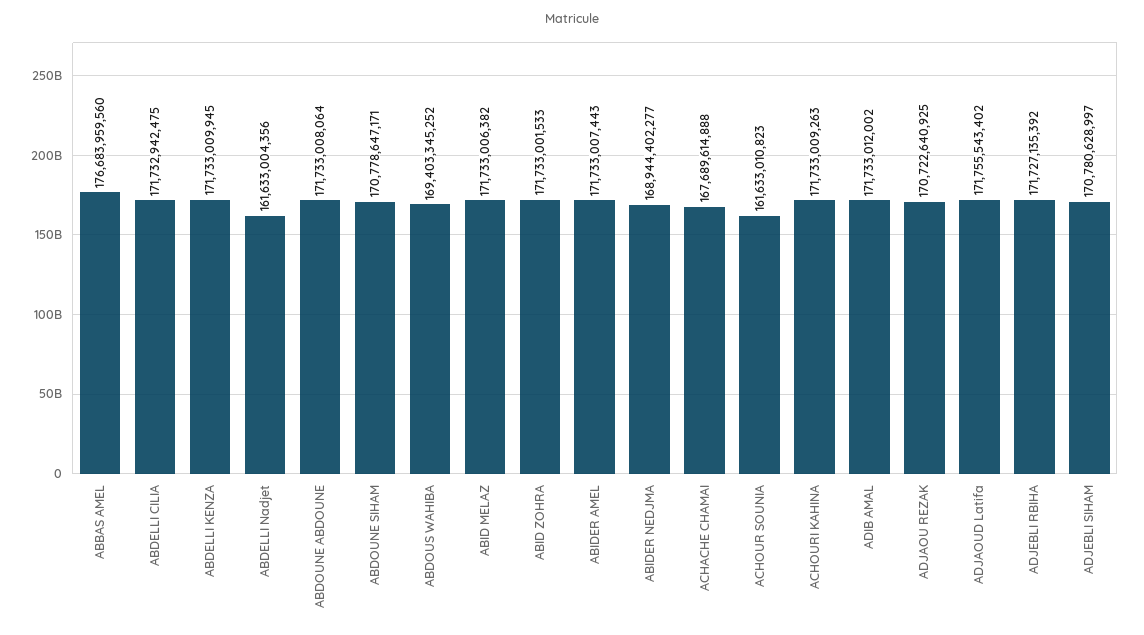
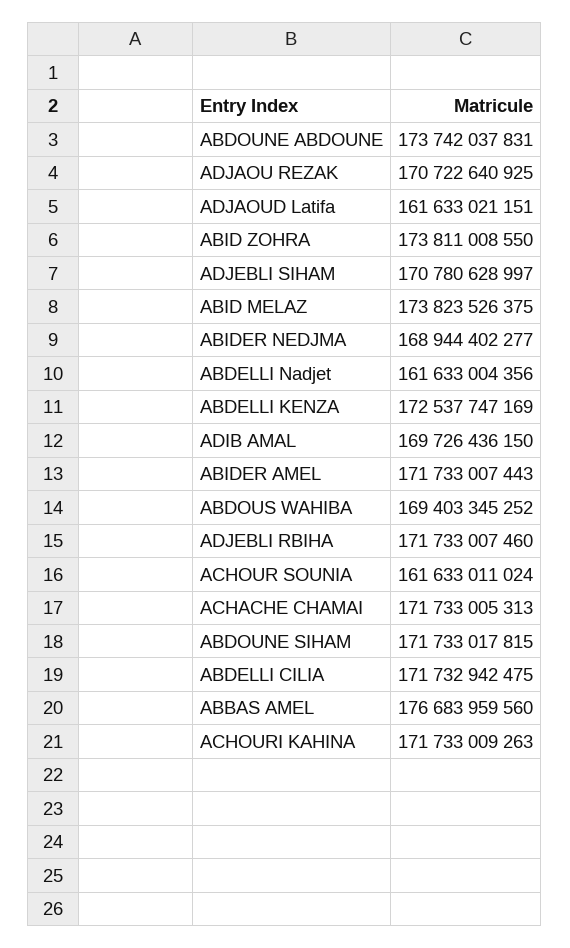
  {
    "ABBAS AMEL": 176683959560,
    "ABDELLI CILIA": 171732942475,
-   "ABDELLI KENZA": 171733009945,
+   "ABDELLI KENZA": 172537747169,
    "ABDELLI Nadjet": 161633004356,
-   "ABDOUNE ABDOUNE": 171733008064,
+   "ABDOUNE ABDOUNE": 173742037831,
-   "ABDOUNE SIHAM": 170778647171,
+   "ABDOUNE SIHAM": 171733017815,
    "ABDOUS WAHIBA": 169403345252,
-   "ABID MELAZ": 171733006382,
+   "ABID MELAZ": 173823526375,
-   "ABID ZOHRA": 171733001533,
+   "ABID ZOHRA": 173811008550,
    "ABIDER AMEL": 171733007443,
    "ABIDER NEDJMA": 168944402277,
-   "ACHACHE CHAMAI": 167689614888,
+   "ACHACHE CHAMAI": 171733005313,
-   "ACHOUR SOUNIA": 161633010823,
+   "ACHOUR SOUNIA": 161633011024,
    "ACHOURI KAHINA": 171733009263,
-   "ADIB AMAL": 171733012002,
+   "ADIB AMAL": 169726436150,
    "ADJAOU REZAK": 170722640925,
-   "ADJAOUD Latifa": 171755543402,
+   "ADJAOUD Latifa": 161633021151,
-   "ADJEBLI RBIHA": 171727135392,
+   "ADJEBLI RBIHA": 171733007460,
    "ADJEBLI SIHAM": 170780628997
  }

